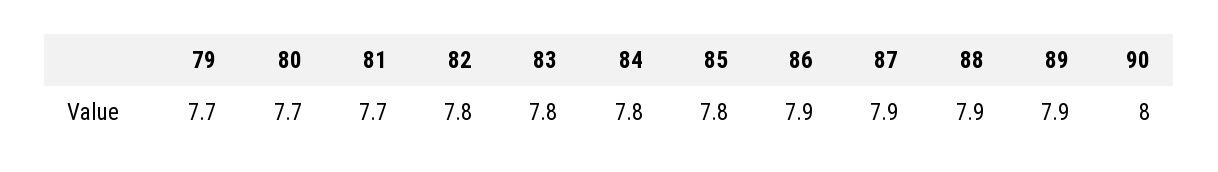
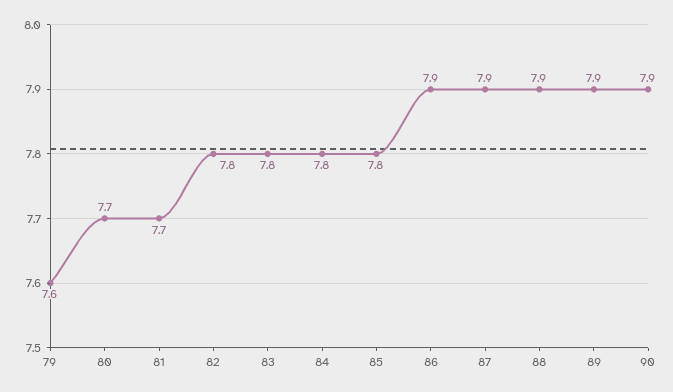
  {
-   "79": 7.7,
+   "79": 7.6,
    "80": 7.7,
    "81": 7.7,
    "82": 7.8,
    "83": 7.8,
    "84": 7.8,
    "85": 7.8,
    "86": 7.9,
    "87": 7.9,
    "88": 7.9,
    "89": 7.9,
-   "90": 8
+   "90": 7.9
  }

